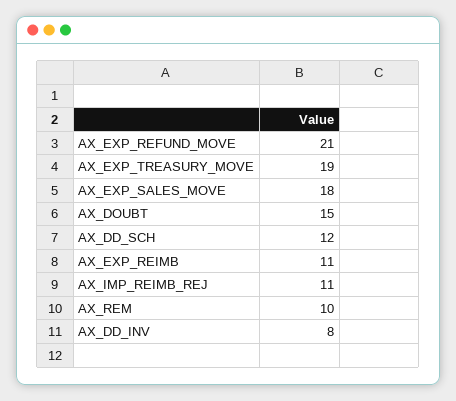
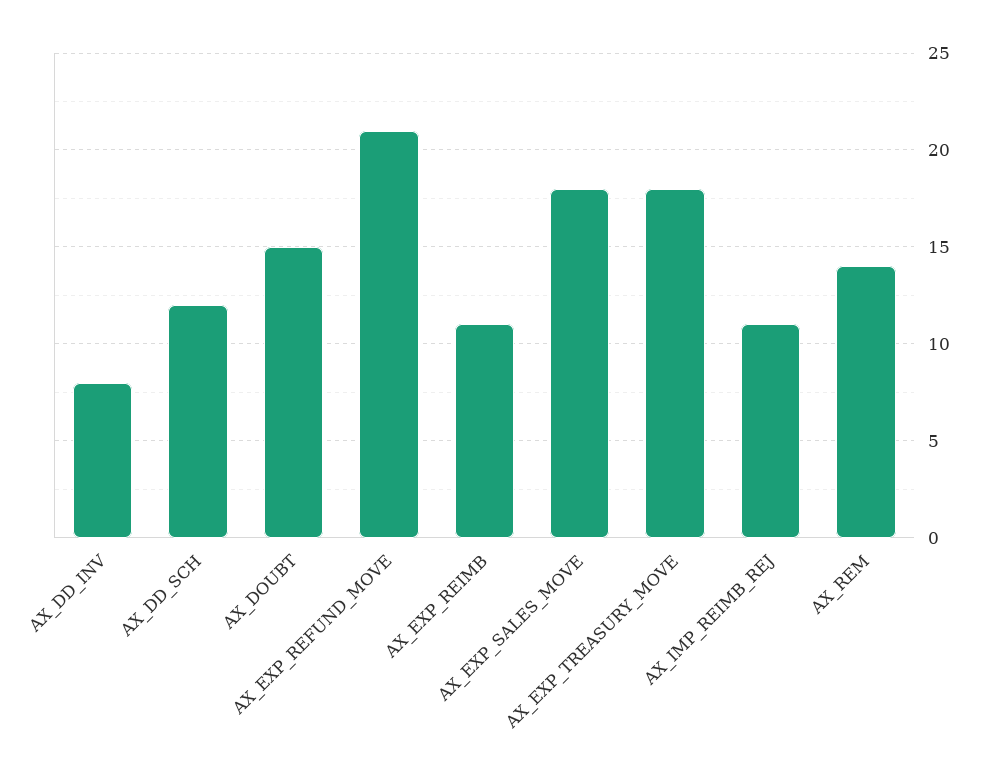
  {
    "AX_EXP_REFUND_MOVE": 21,
-   "AX_EXP_TREASURY_MOVE": 19,
+   "AX_EXP_TREASURY_MOVE": 18,
    "AX_EXP_SALES_MOVE": 18,
    "AX_DOUBT": 15,
    "AX_DD_SCH": 12,
    "AX_EXP_REIMB": 11,
    "AX_IMP_REIMB_REJ": 11,
-   "AX_REM": 10,
+   "AX_REM": 14,
    "AX_DD_INV": 8
  }

